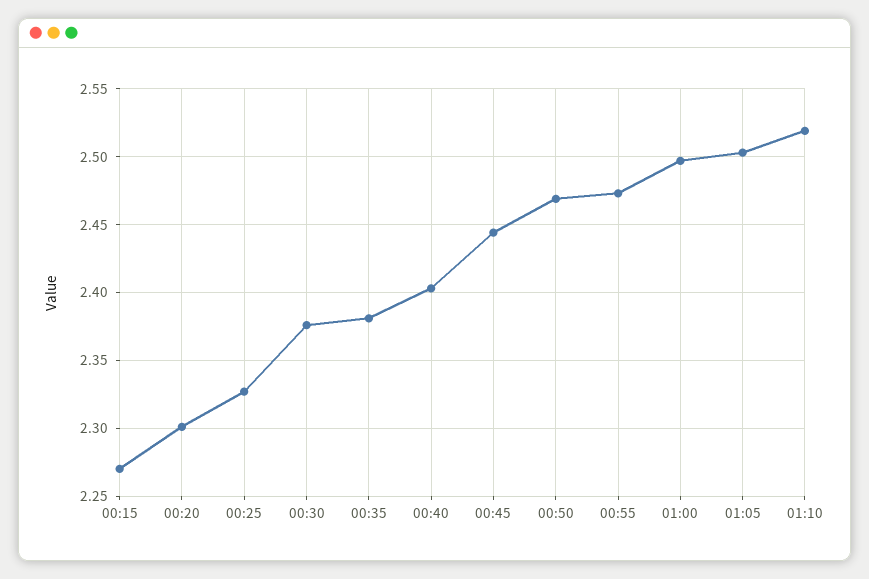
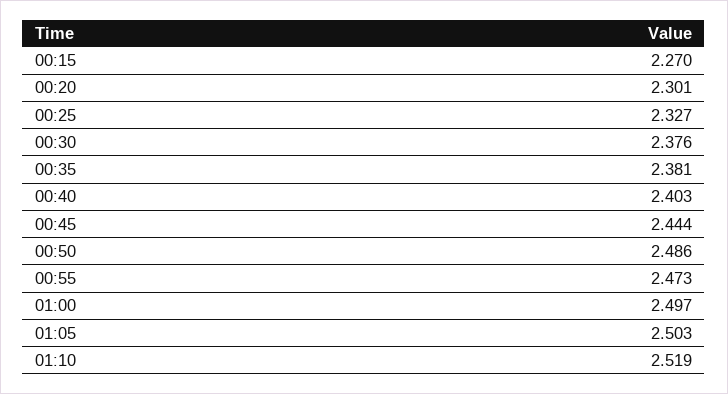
  {
    "00:15": 2.27,
    "00:20": 2.301,
    "00:25": 2.327,
    "00:30": 2.376,
    "00:35": 2.381,
    "00:40": 2.403,
    "00:45": 2.444,
-   "00:50": 2.47,
+   "00:50": 2.486,
    "00:55": 2.473,
    "01:00": 2.497,
    "01:05": 2.503,
    "01:10": 2.519
  }

